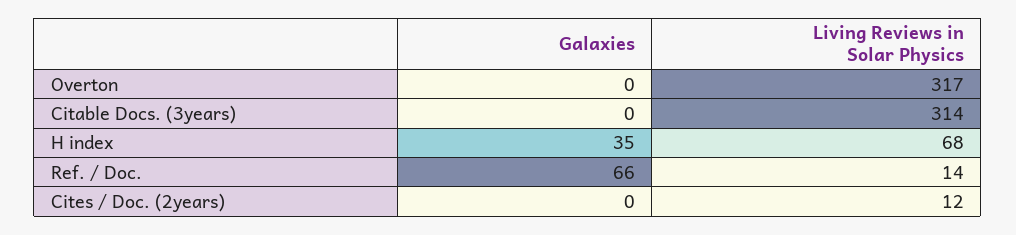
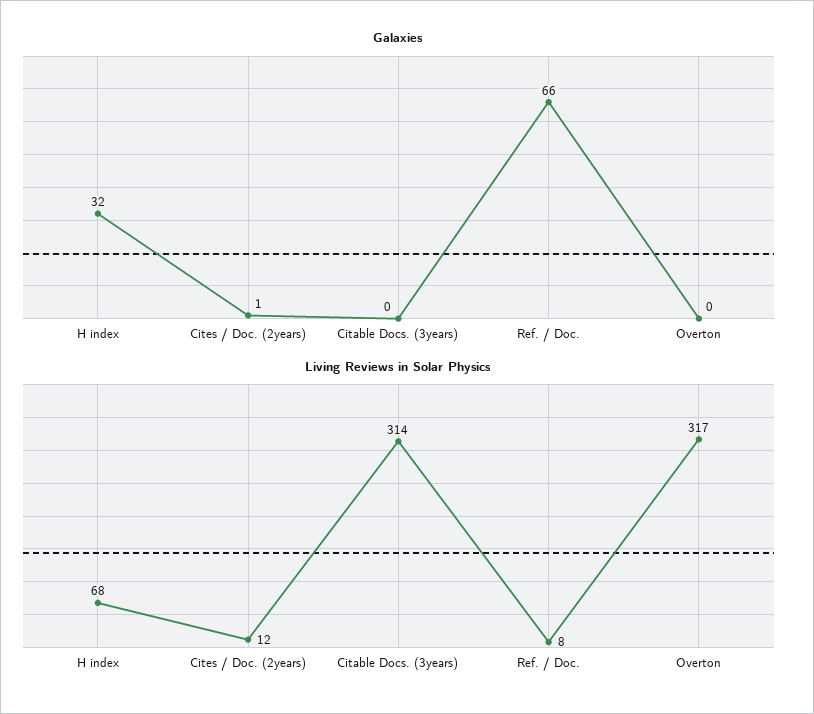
  {
    "Galaxies": {
      "Overton": 0,
      "Citable Docs. (3years)": 0,
-     "H index": 35,
+     "H index": 32,
      "Ref. / Doc.": 66,
-     "Cites / Doc. (2years)": 0
+     "Cites / Doc. (2years)": 1
    },
    "Living Reviews in Solar Physics": {
      "Overton": 317,
      "Citable Docs. (3years)": 314,
      "H index": 68,
-     "Ref. / Doc.": 14,
+     "Ref. / Doc.": 8,
      "Cites / Doc. (2years)": 12
    }
  }

